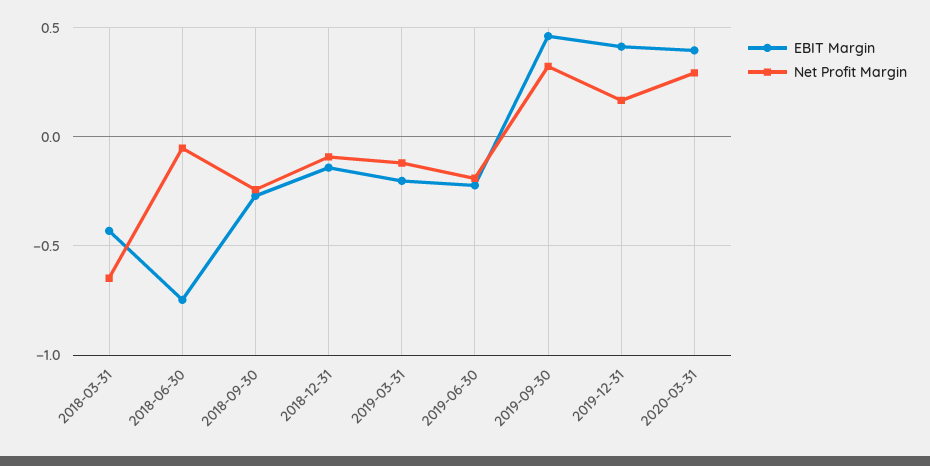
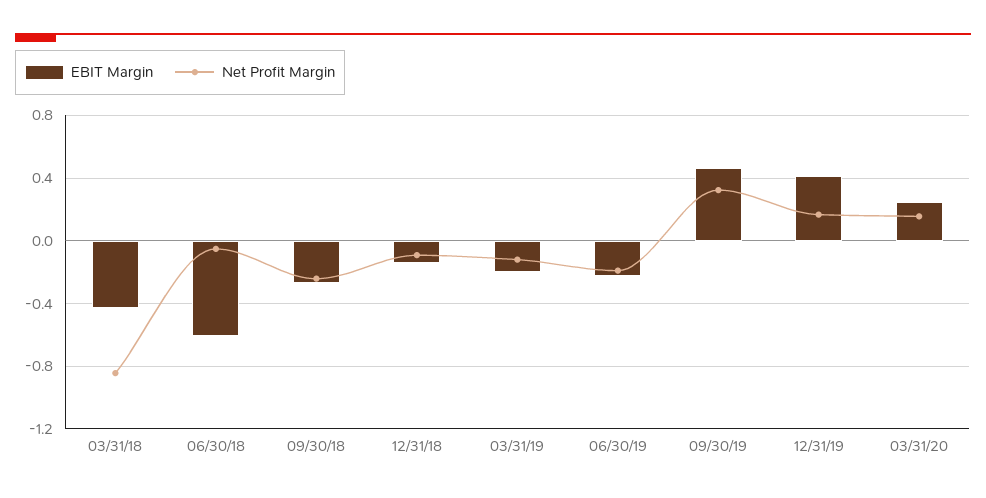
  {
    "EBIT Margin": {
      "2018-03-31": -0.45,
-     "2018-06-30": -0.75,
+     "2018-06-30": -0.6,
      "2018-09-30": -0.25,
      "2018-12-31": -0.15,
      "2019-03-31": -0.2,
      "2019-06-30": -0.2,
      "2019-09-30": 0.45,
      "2019-12-31": 0.4,
-     "2020-03-31": 0.4
+     "2020-03-31": 0.25
    },
    "Net Profit Margin": {
-     "2018-03-31": -0.65,
+     "2018-03-31": -0.85,
      "2018-06-30": -0.05,
      "2018-09-30": -0.25,
      "2018-12-31": -0.1,
      "2019-03-31": -0.1,
      "2019-06-30": -0.2,
      "2019-09-30": 0.3,
      "2019-12-31": 0.15,
-     "2020-03-31": 0.3
+     "2020-03-31": 0.15
    }
  }

